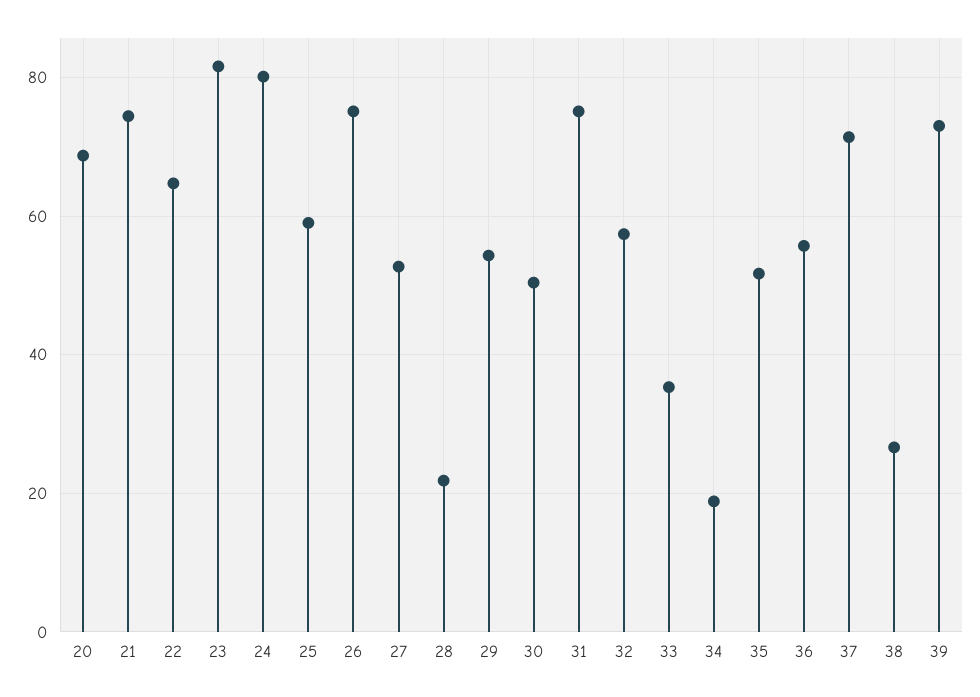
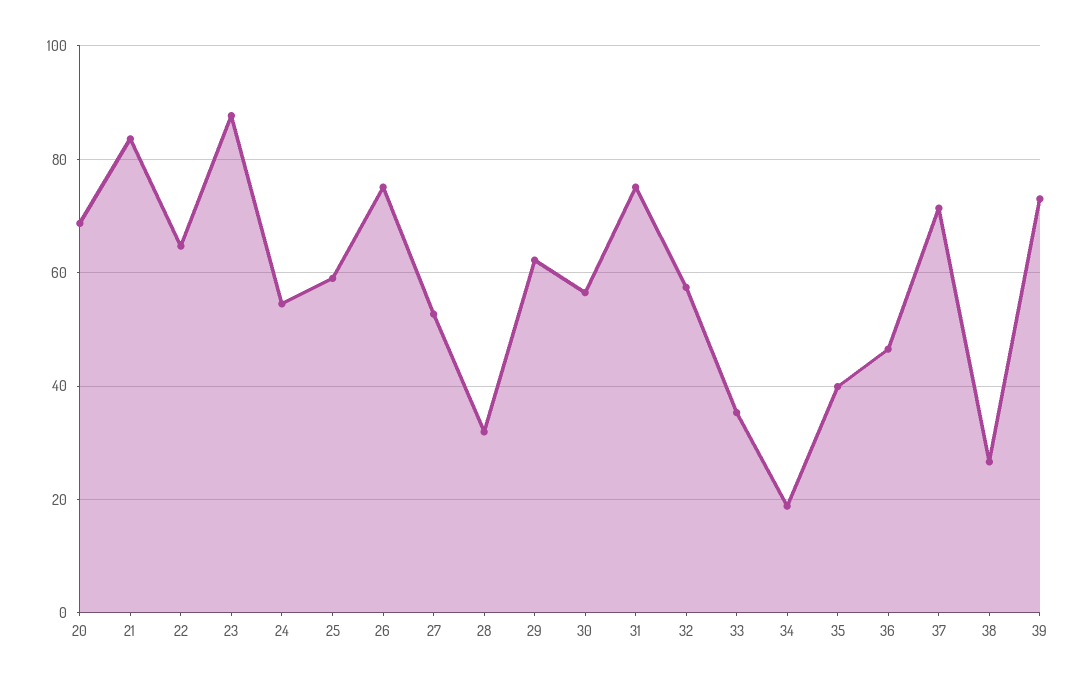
  {
    "20": 68,
-   "21": 74,
+   "21": 84,
    "22": 64,
-   "23": 82,
+   "23": 88,
-   "24": 80,
+   "24": 54,
    "25": 60,
    "26": 76,
    "27": 52,
-   "28": 22,
+   "28": 32,
-   "29": 54,
+   "29": 62,
-   "30": 50,
+   "30": 56,
    "31": 76,
    "32": 58,
    "33": 36,
    "34": 18,
-   "35": 52,
+   "35": 40,
-   "36": 56,
+   "36": 46,
    "37": 72,
    "38": 26,
    "39": 74
  }

